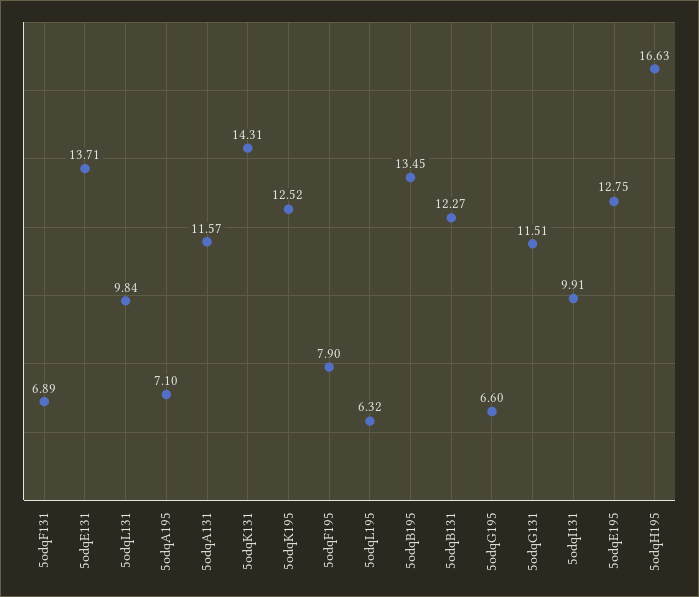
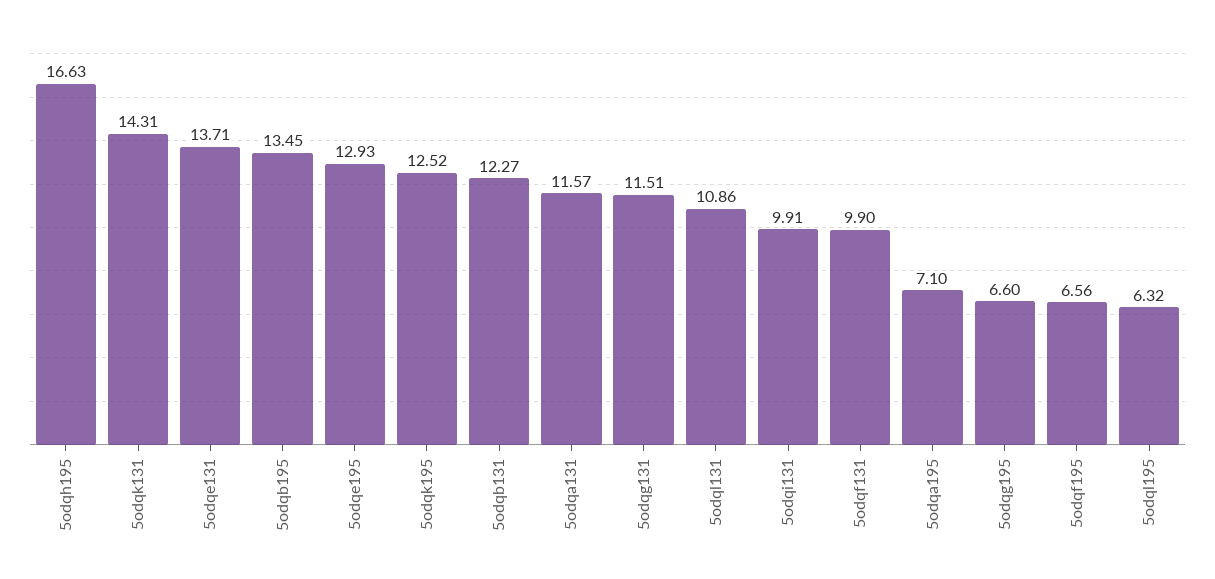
  {
-   "5odqF131": 6.89,
+   "5odqF131": 9.9,
    "5odqE131": 13.71,
-   "5odqL131": 9.84,
+   "5odqL131": 10.86,
    "5odqA195": 7.1,
    "5odqA131": 11.57,
    "5odqK131": 14.31,
    "5odqK195": 12.52,
-   "5odqF195": 7.9,
+   "5odqF195": 6.56,
    "5odqL195": 6.32,
    "5odqB195": 13.45,
    "5odqB131": 12.27,
    "5odqG195": 6.6,
    "5odqG131": 11.51,
    "5odqI131": 9.91,
-   "5odqE195": 12.75,
+   "5odqE195": 12.93,
    "5odqH195": 16.63
  }

